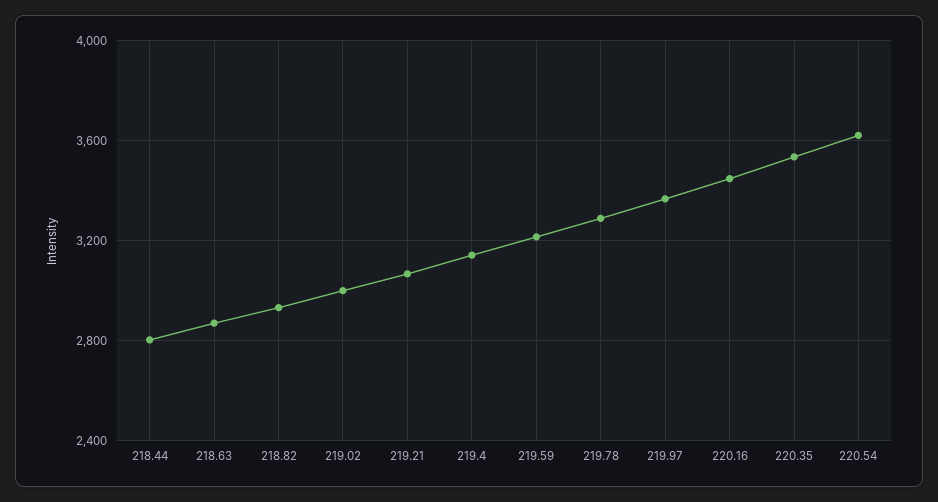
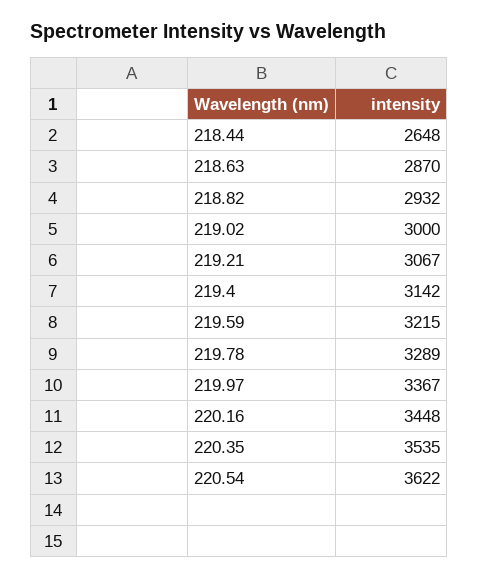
  {
-   "218.44": 2800,
+   "218.44": 2648,
    "218.63": 2870,
    "218.82": 2932,
    "219.02": 3000,
    "219.21": 3067,
    "219.4": 3142,
    "219.59": 3215,
    "219.78": 3289,
    "219.97": 3367,
    "220.16": 3448,
    "220.35": 3535,
    "220.54": 3622
  }

